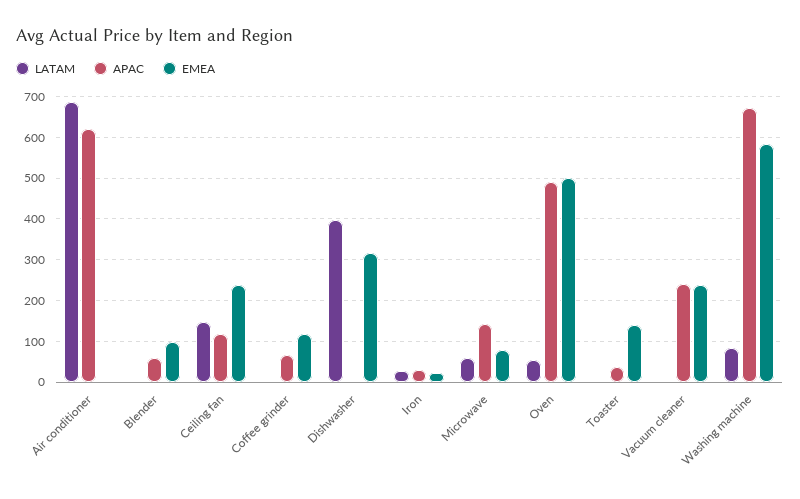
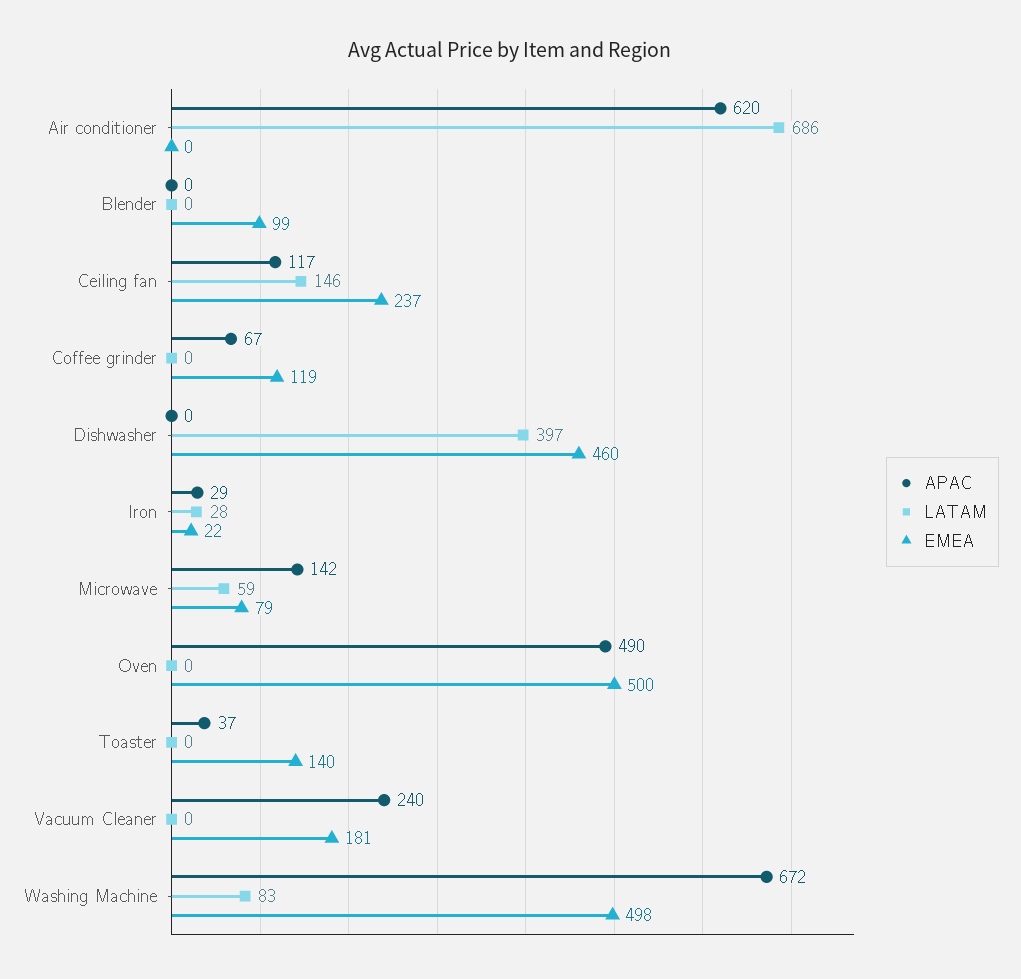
  {
    "LATAM": {
      "Air conditioner": 686,
      "Blender": 0,
      "Ceiling fan": 146,
      "Coffee grinder": 0,
      "Dishwasher": 397,
      "Iron": 28,
      "Microwave": 59,
-     "Oven": 60,
+     "Oven": 0,
      "Toaster": 0,
      "Vacuum cleaner": 0,
      "Washing machine": 83
    },
    "APAC": {
      "Air conditioner": 620,
-     "Blender": 60,
+     "Blender": 0,
      "Ceiling fan": 117,
      "Coffee grinder": 67,
      "Dishwasher": 0,
      "Iron": 29,
      "Microwave": 142,
      "Oven": 490,
      "Toaster": 37,
      "Vacuum cleaner": 240,
      "Washing machine": 672
    },
    "EMEA": {
      "Air conditioner": 0,
      "Blender": 99,
      "Ceiling fan": 237,
      "Coffee grinder": 119,
-     "Dishwasher": 320,
+     "Dishwasher": 460,
      "Iron": 22,
      "Microwave": 79,
      "Oven": 500,
      "Toaster": 140,
-     "Vacuum cleaner": 240,
+     "Vacuum cleaner": 181,
-     "Washing machine": 580
+     "Washing machine": 498
    }
  }

